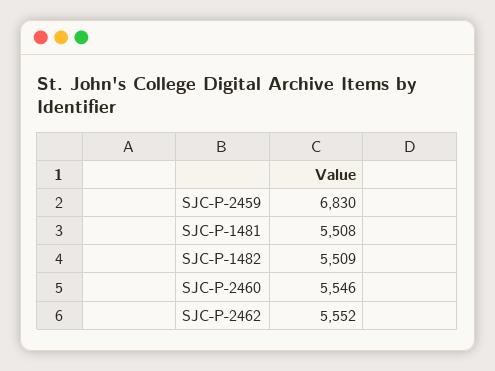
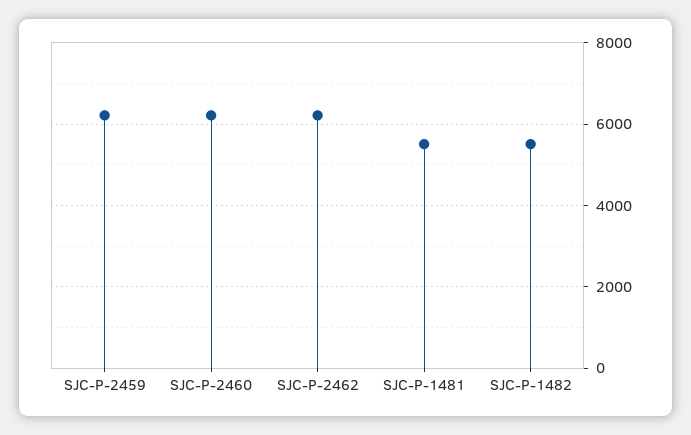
  {
-   "SJC-P-2459": 6830,
+   "SJC-P-2459": 6200,
    "SJC-P-1481": 5508,
    "SJC-P-1482": 5509,
-   "SJC-P-2460": 5546,
+   "SJC-P-2460": 6200,
-   "SJC-P-2462": 5552
+   "SJC-P-2462": 6200
  }

